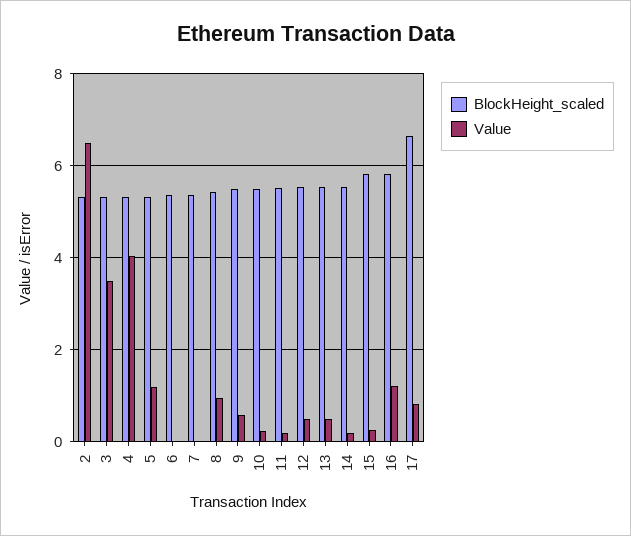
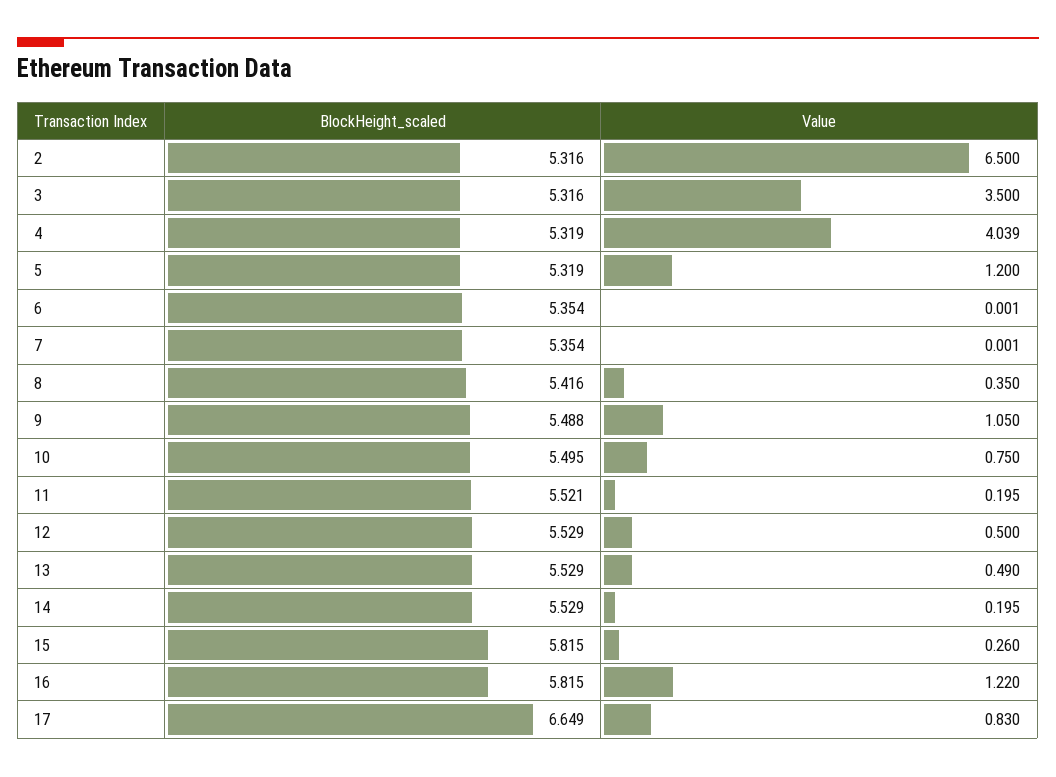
  {
    "BlockHeight_scaled": {
      "2": 5.316,
      "3": 5.316,
      "4": 5.319,
      "5": 5.319,
      "6": 5.354,
      "7": 5.354,
      "8": 5.416,
      "9": 5.488,
      "10": 5.495,
      "11": 5.521,
      "12": 5.529,
      "13": 5.529,
      "14": 5.529,
      "15": 5.815,
      "16": 5.815,
      "17": 6.649
    },
    "Value": {
      "2": 6.5,
      "3": 3.5,
      "4": 4.039,
      "5": 1.2,
      "6": 0.001,
      "7": 0.001,
-     "8": 1,
+     "8": 0.35,
-     "9": 0.6,
+     "9": 1.05,
-     "10": 0.2,
+     "10": 0.75,
      "11": 0.195,
      "12": 0.5,
      "13": 0.49,
      "14": 0.195,
      "15": 0.26,
      "16": 1.22,
      "17": 0.83
    }
  }

